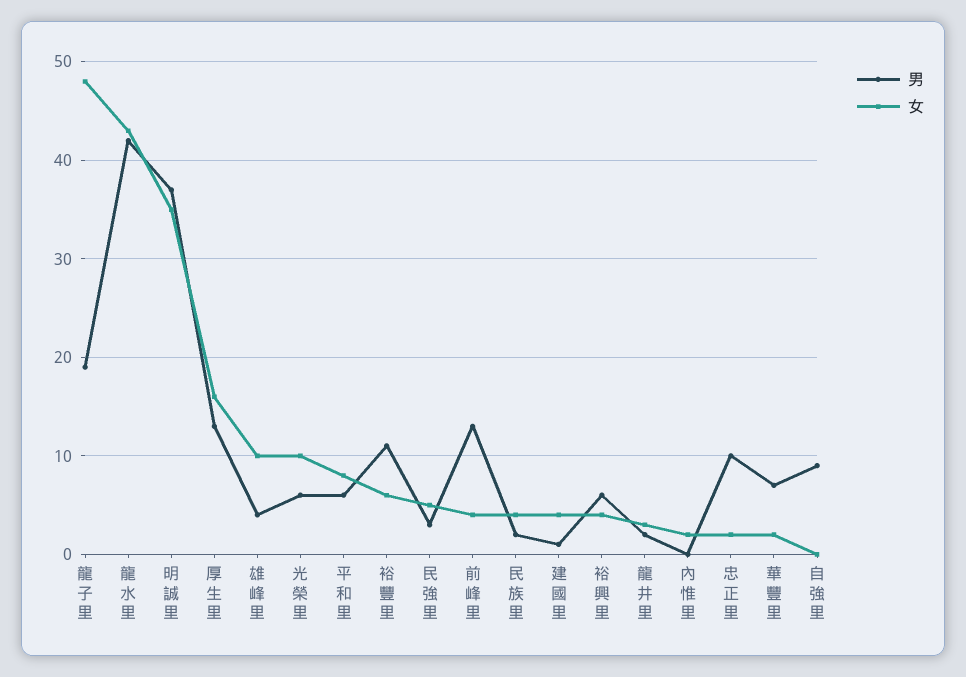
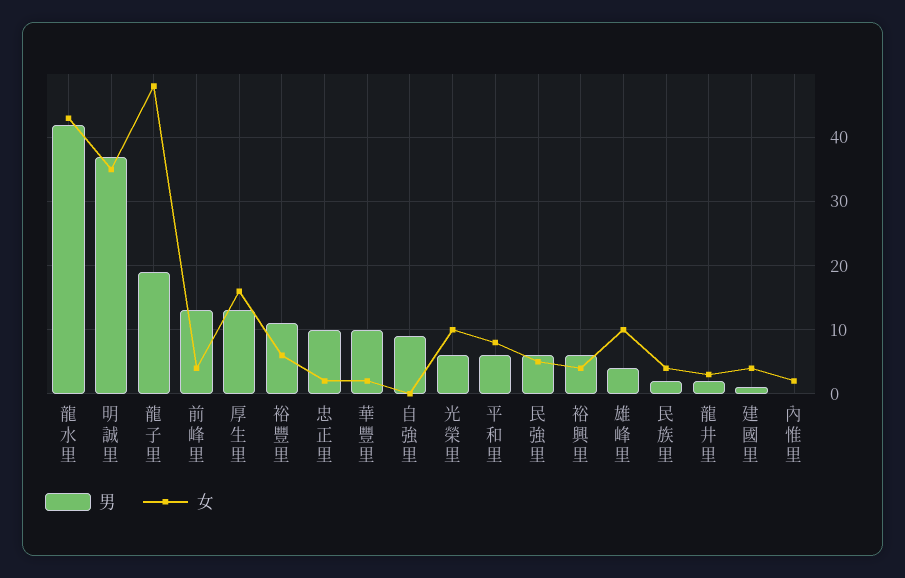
  {
    "男": {
      "龍子里": 19,
      "龍水里": 42,
      "明誠里": 37,
      "厚生里": 13,
      "雄峰里": 4,
      "光榮里": 6,
      "平和里": 6,
      "裕豐里": 11,
-     "民強里": 3,
+     "民強里": 6,
      "前峰里": 13,
      "民族里": 2,
      "建國里": 1,
      "裕興里": 6,
      "龍井里": 2,
      "內惟里": 0,
      "忠正里": 10,
-     "華豐里": 7,
+     "華豐里": 10,
      "自強里": 9
    },
    "女": {
      "龍子里": 48,
      "龍水里": 43,
      "明誠里": 35,
      "厚生里": 16,
      "雄峰里": 10,
      "光榮里": 10,
      "平和里": 8,
      "裕豐里": 6,
      "民強里": 5,
      "前峰里": 4,
      "民族里": 4,
      "建國里": 4,
      "裕興里": 4,
      "龍井里": 3,
      "內惟里": 2,
      "忠正里": 2,
      "華豐里": 2,
      "自強里": 0
    }
  }

